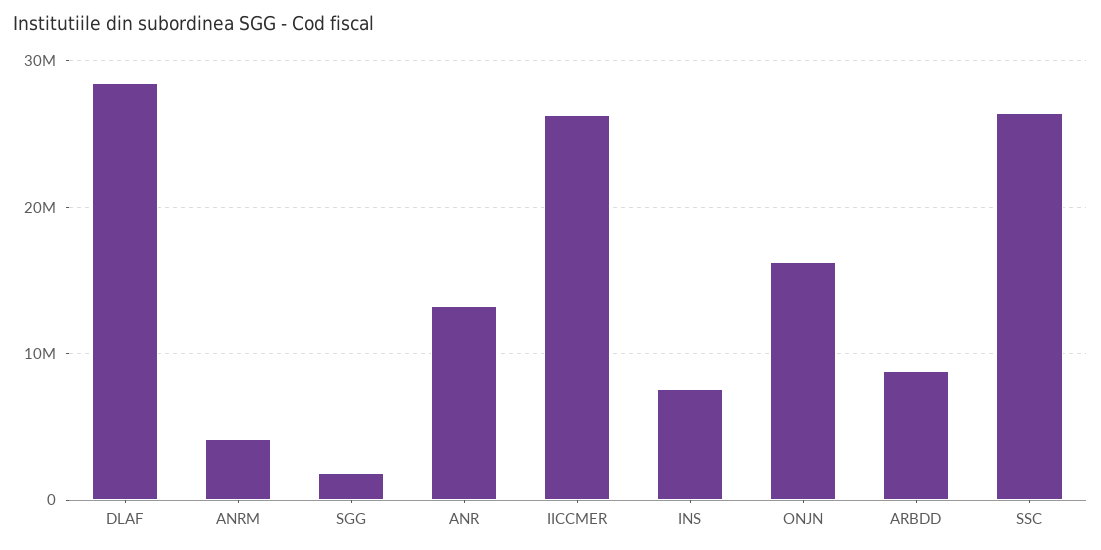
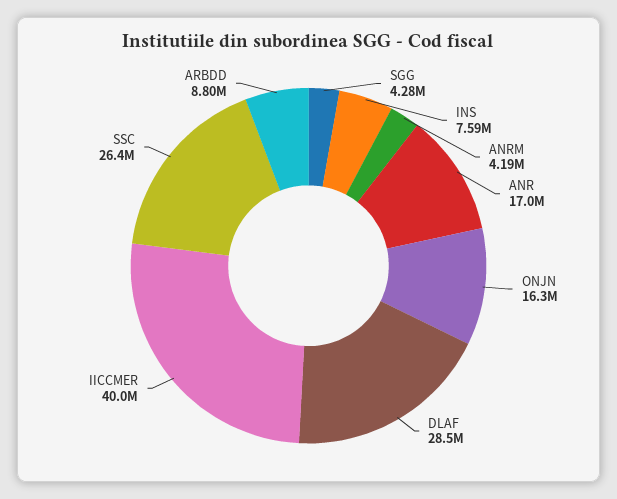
  {
    "DLAF": 28500000,
    "ANRM": 4190000,
-   "SGG": 2000000,
+   "SGG": 4280000,
-   "ANR": 13000000,
+   "ANR": 17000000,
-   "IICCMER": 26000000,
+   "IICCMER": 40000000,
    "INS": 7590000,
    "ONJN": 16300000,
    "ARBDD": 8800000,
    "SSC": 26400000
  }

